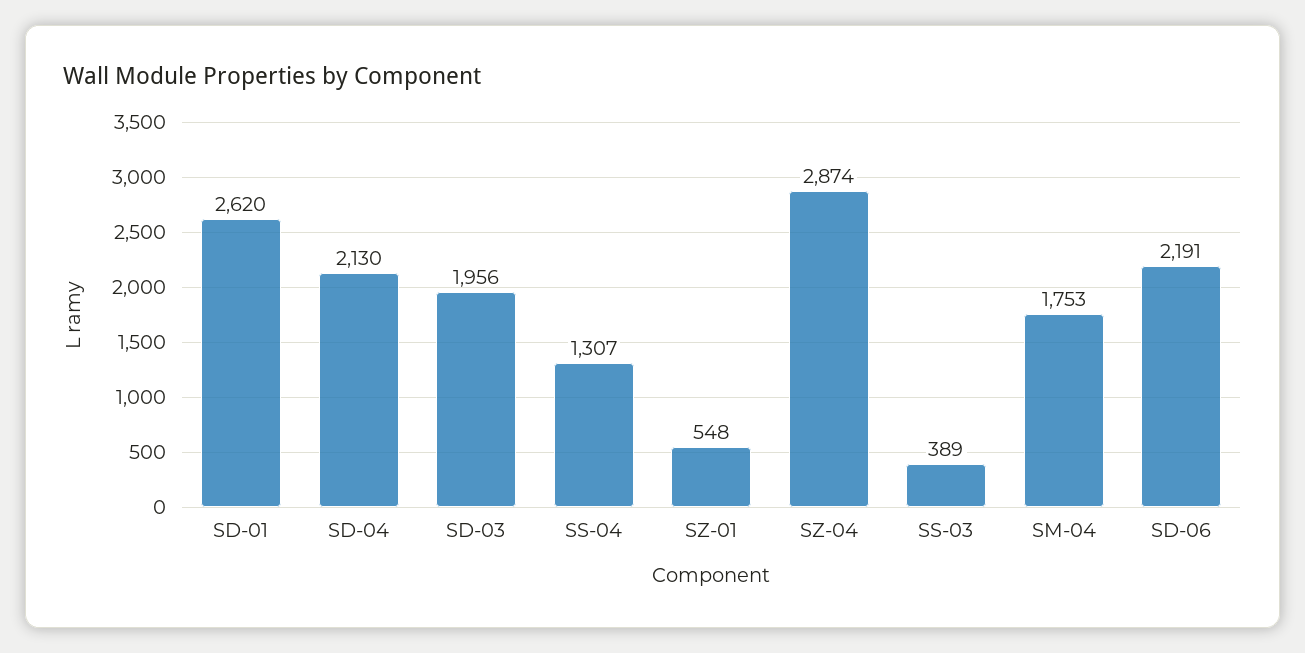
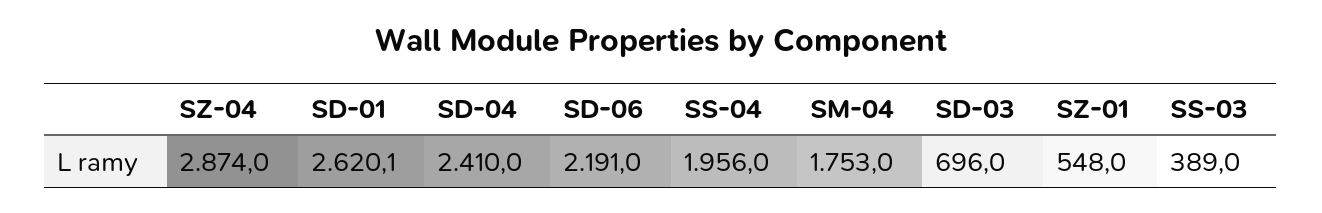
  {
    "SD-01": 2620.1,
-   "SD-04": 2130,
+   "SD-04": 2410,
-   "SD-03": 1956,
+   "SD-03": 696,
-   "SS-04": 1307,
+   "SS-04": 1956,
    "SZ-01": 548,
    "SZ-04": 2874,
    "SS-03": 389,
    "SM-04": 1753,
    "SD-06": 2191
  }

